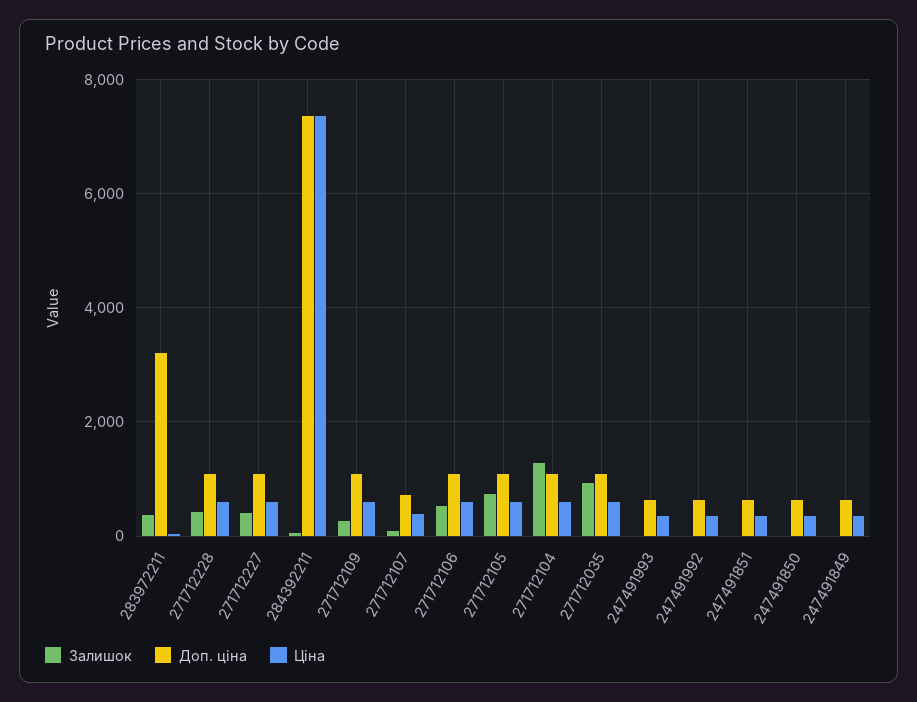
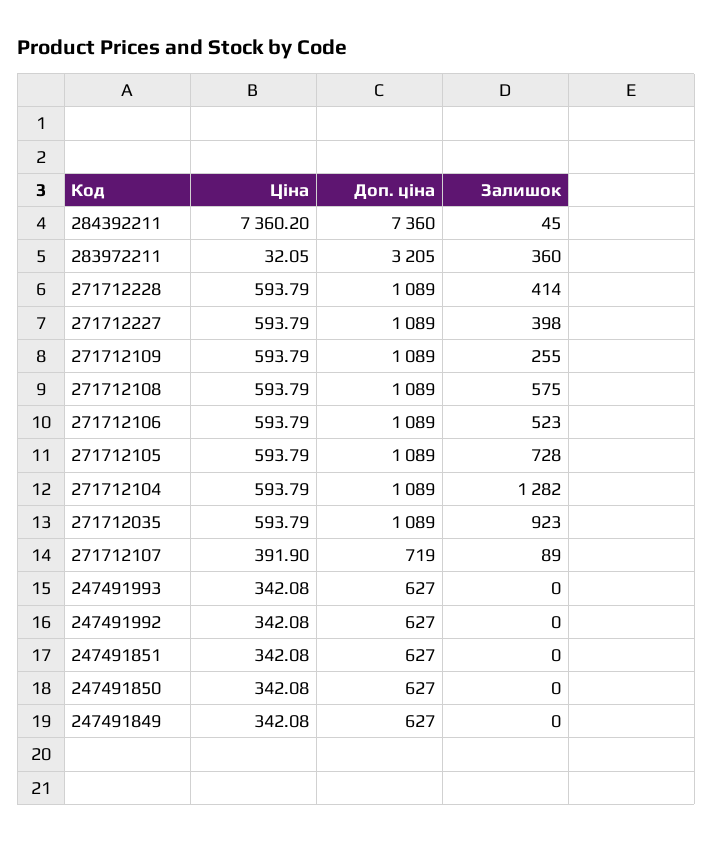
  {
    "Залишок": {
      "283972211": 360,
      "271712228": 414,
      "271712227": 398,
      "284392211": 45,
      "271712109": 255,
      "271712107": 89,
      "271712106": 523,
      "271712105": 728,
      "271712104": 1282,
      "271712035": 923,
      "247491993": 0,
      "247491992": 0,
      "247491851": 0,
      "247491850": 0,
-     "247491849": 0
+     "247491849": 0,
+     "271712108": 575
    },
    "Доп. ціна": {
      "283972211": 3205,
      "271712228": 1089,
      "271712227": 1089,
      "284392211": 7360,
      "271712109": 1089,
      "271712107": 719,
      "271712106": 1089,
      "271712105": 1089,
      "271712104": 1089,
      "271712035": 1089,
      "247491993": 627,
      "247491992": 627,
      "247491851": 627,
      "247491850": 627,
-     "247491849": 627
+     "247491849": 627,
+     "271712108": 1089
    },
    "Ціна": {
      "283972211": 32.05,
      "271712228": 593.79,
      "271712227": 593.79,
      "284392211": 7360.2,
      "271712109": 593.79,
      "271712107": 391.9,
      "271712106": 593.79,
      "271712105": 593.79,
      "271712104": 593.79,
      "271712035": 593.79,
      "247491993": 342.08,
      "247491992": 342.08,
      "247491851": 342.08,
      "247491850": 342.08,
-     "247491849": 342.08
+     "247491849": 342.08,
+     "271712108": 593.79
    }
  }

